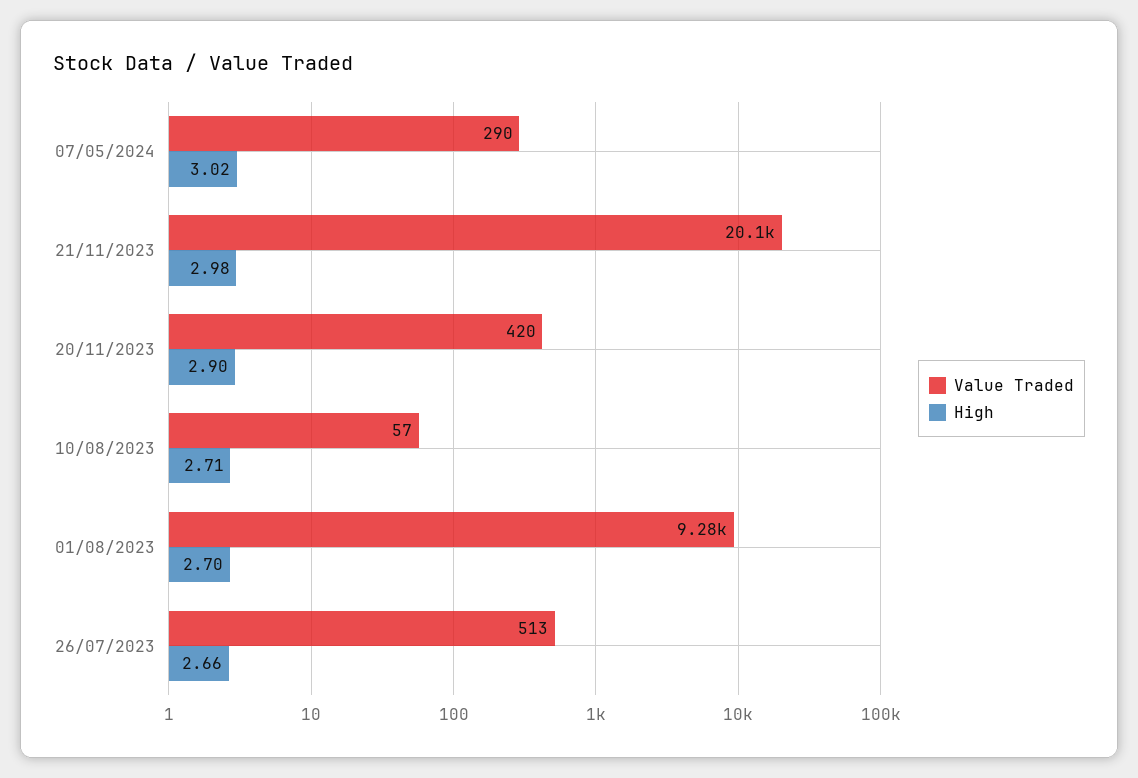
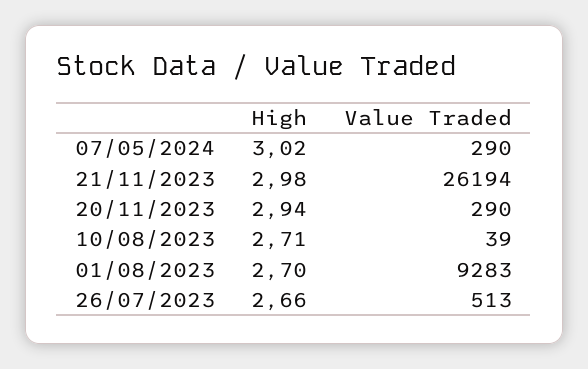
  {
    "Value Traded": {
      "07/05/2024": 290,
-     "21/11/2023": 20100,
+     "21/11/2023": 26194,
-     "20/11/2023": 420,
+     "20/11/2023": 290,
-     "10/08/2023": 57,
+     "10/08/2023": 39,
      "01/08/2023": 9283,
      "26/07/2023": 513
    },
    "High": {
      "07/05/2024": 3.02,
      "21/11/2023": 2.98,
-     "20/11/2023": 2.9,
+     "20/11/2023": 2.94,
      "10/08/2023": 2.71,
      "01/08/2023": 2.7,
      "26/07/2023": 2.66
    }
  }

